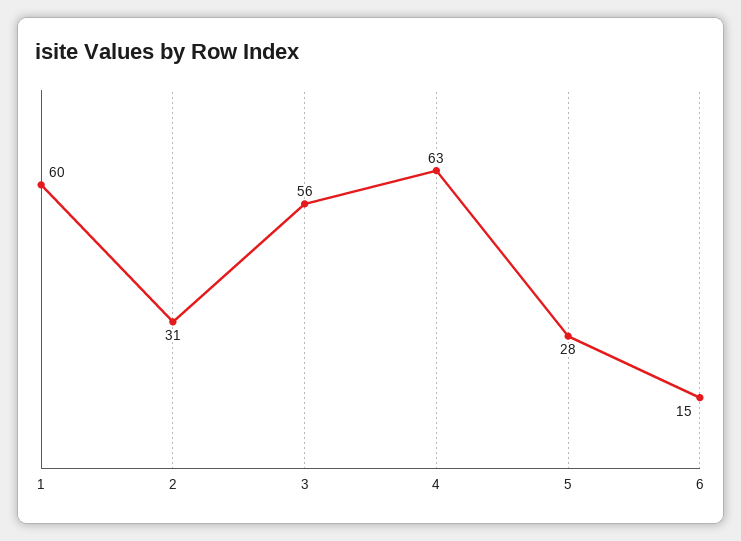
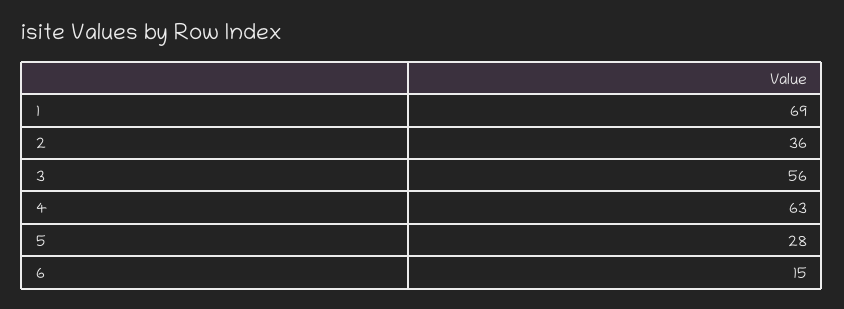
  {
-   "1": 60,
+   "1": 69,
-   "2": 31,
+   "2": 36,
    "3": 56,
    "4": 63,
    "5": 28,
    "6": 15
  }

